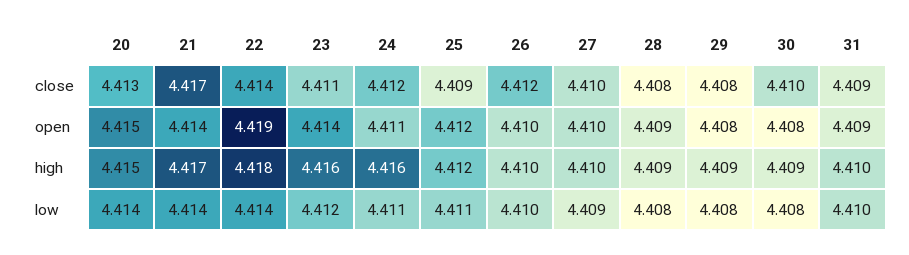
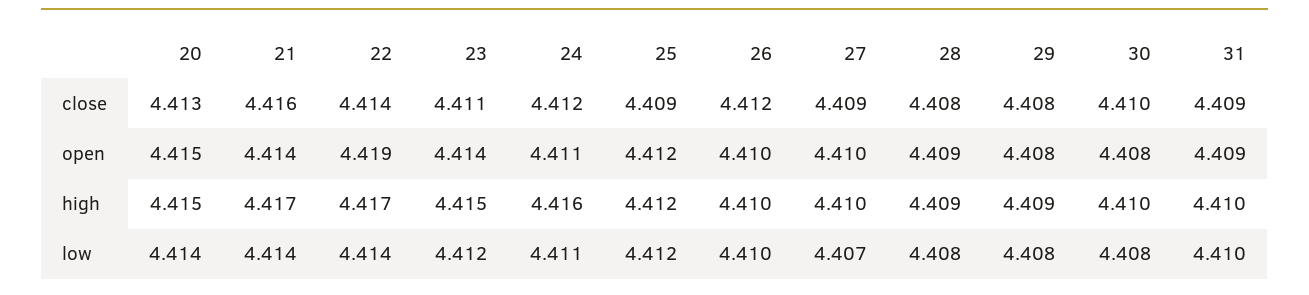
  {
    "20": {
      "close": 4.413,
      "open": 4.415,
      "high": 4.415,
      "low": 4.414
    },
    "21": {
-     "close": 4.417,
+     "close": 4.416,
      "open": 4.414,
      "high": 4.417,
      "low": 4.414
    },
    "22": {
      "close": 4.414,
      "open": 4.419,
-     "high": 4.418,
+     "high": 4.417,
      "low": 4.414
    },
    "23": {
      "close": 4.411,
      "open": 4.414,
-     "high": 4.416,
+     "high": 4.415,
      "low": 4.412
    },
    "24": {
      "close": 4.412,
      "open": 4.411,
      "high": 4.416,
      "low": 4.411
    },
    "25": {
      "close": 4.409,
      "open": 4.412,
      "high": 4.412,
-     "low": 4.411
+     "low": 4.412
    },
    "26": {
      "close": 4.412,
      "open": 4.41,
      "high": 4.41,
      "low": 4.41
    },
    "27": {
-     "close": 4.41,
+     "close": 4.409,
      "open": 4.41,
      "high": 4.41,
-     "low": 4.409
+     "low": 4.407
    },
    "28": {
      "close": 4.408,
      "open": 4.409,
      "high": 4.409,
      "low": 4.408
    },
    "29": {
      "close": 4.408,
      "open": 4.408,
      "high": 4.409,
      "low": 4.408
    },
    "30": {
      "close": 4.41,
      "open": 4.408,
-     "high": 4.409,
+     "high": 4.41,
      "low": 4.408
    },
    "31": {
      "close": 4.409,
      "open": 4.409,
      "high": 4.41,
      "low": 4.41
    }
  }

